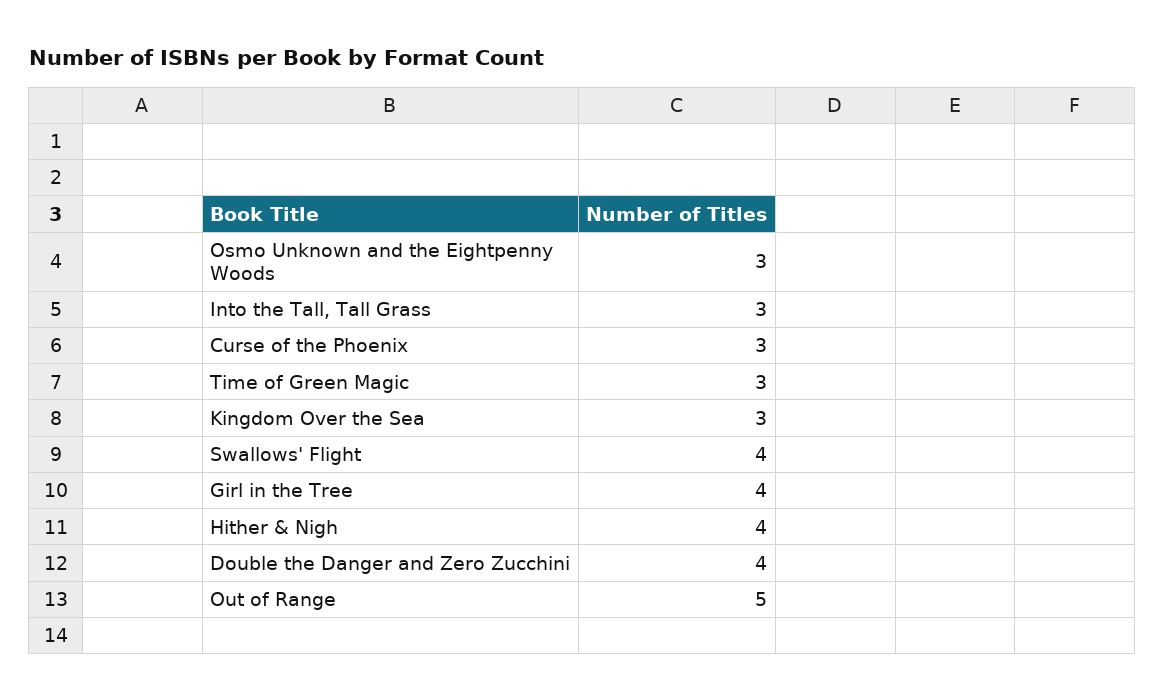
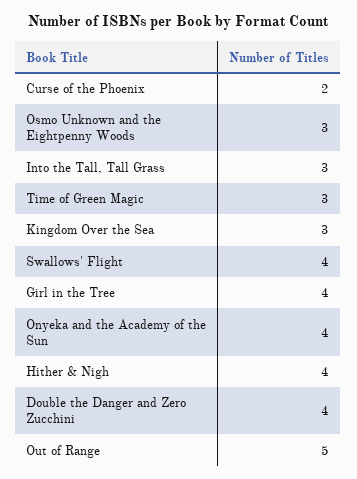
  {
    "Osmo Unknown and the Eightpenny Woods": 3,
    "Into the Tall, Tall Grass": 3,
-   "Curse of the Phoenix": 3,
+   "Curse of the Phoenix": 2,
    "Time of Green Magic": 3,
    "Kingdom Over the Sea": 3,
    "Swallows' Flight": 4,
    "Girl in the Tree": 4,
    "Hither & Nigh": 4,
    "Double the Danger and Zero Zucchini": 4,
-   "Out of Range": 5
+   "Out of Range": 5,
+   "Onyeka and the Academy of the Sun": 4
  }

